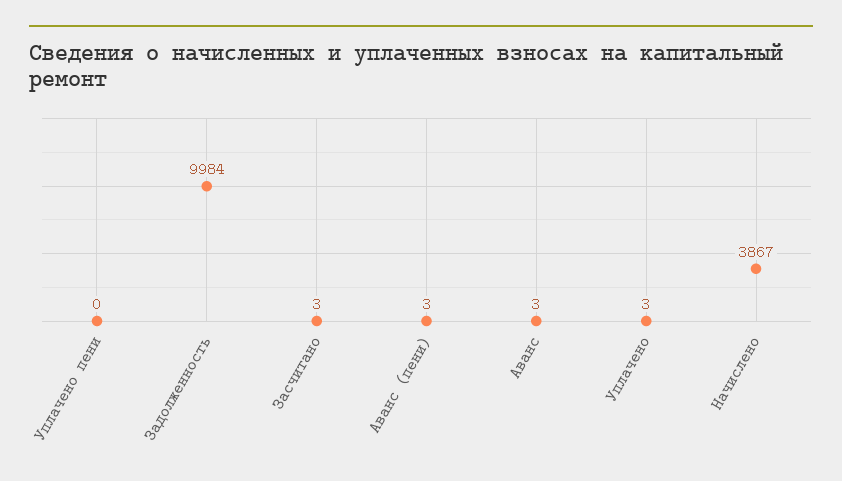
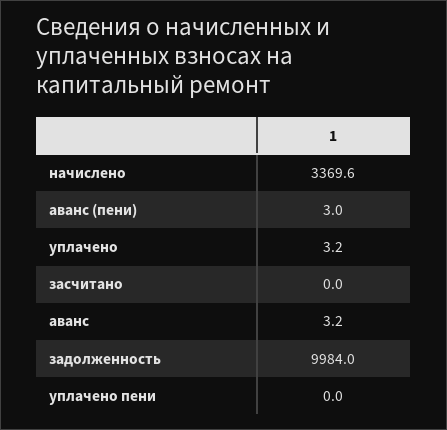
  {
    "Уплачено пени": 0,
    "Задолженность": 9984,
-   "Засчитано": 3,
+   "Засчитано": 0,
    "Аванс (пени)": 3,
    "Аванс": 3.2,
    "Уплачено": 3.2,
-   "Начислено": 3867
+   "Начислено": 3369.6
  }

